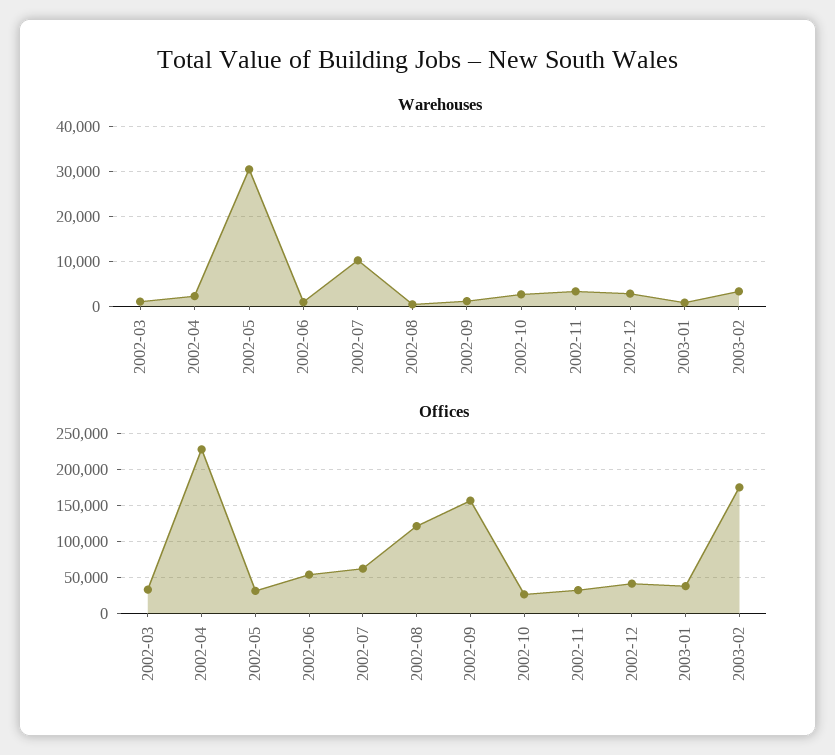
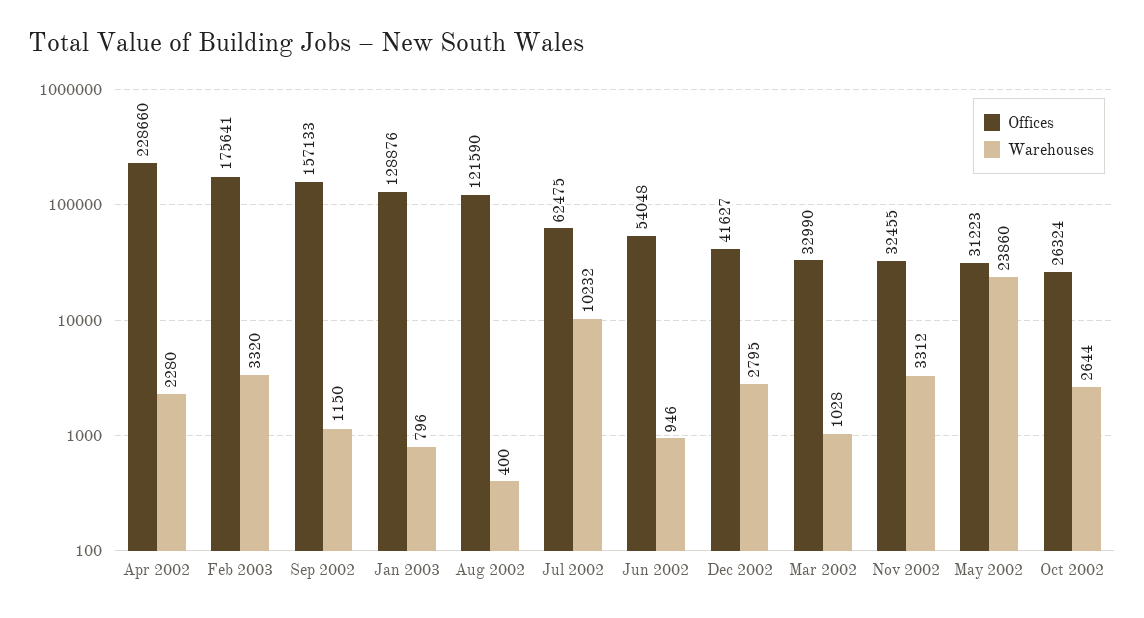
  {
    "Warehouses": {
      "2002-03": 1028,
      "2002-04": 2280,
-     "2002-05": 30000,
+     "2002-05": 23860,
      "2002-06": 946,
      "2002-07": 10232,
      "2002-08": 400,
      "2002-09": 1150,
      "2002-10": 2644,
      "2002-11": 3312,
      "2002-12": 2795,
      "2003-01": 796,
      "2003-02": 3320
    },
    "Offices": {
      "2002-03": 32990,
      "2002-04": 228660,
      "2002-05": 31223,
      "2002-06": 54048,
      "2002-07": 62475,
      "2002-08": 121590,
      "2002-09": 157133,
      "2002-10": 26324,
      "2002-11": 32455,
      "2002-12": 41627,
-     "2003-01": 40000,
+     "2003-01": 128876,
      "2003-02": 175641
    }
  }

